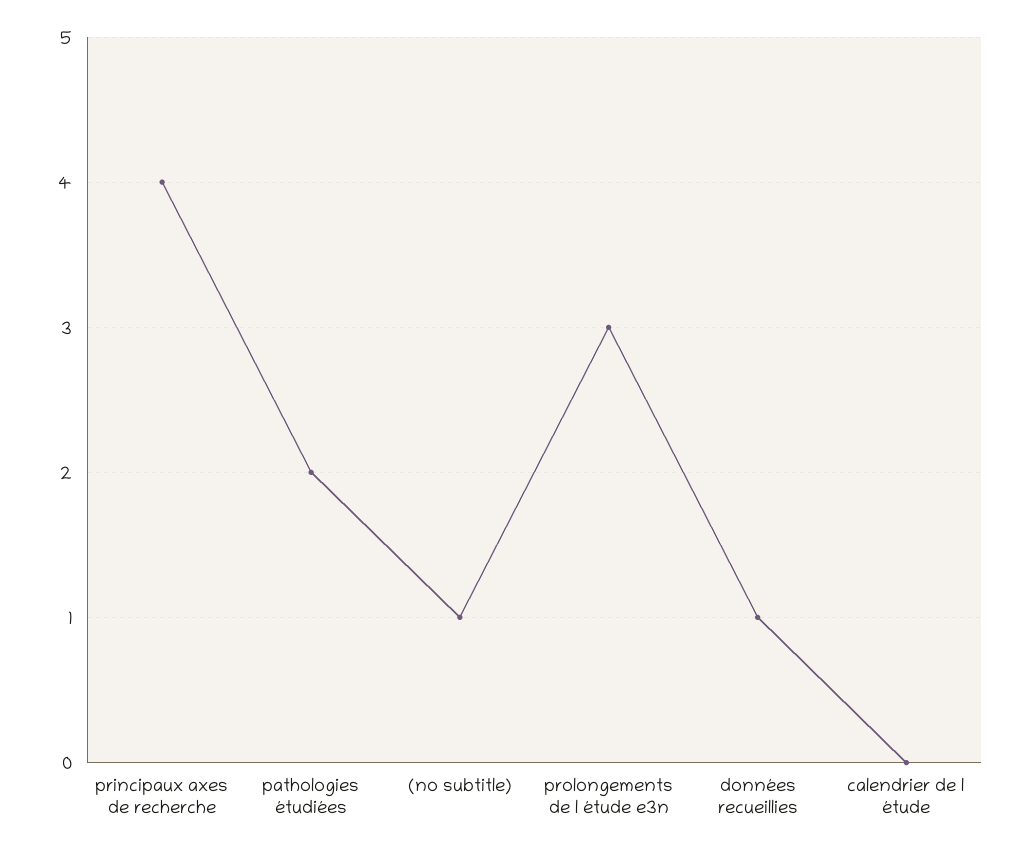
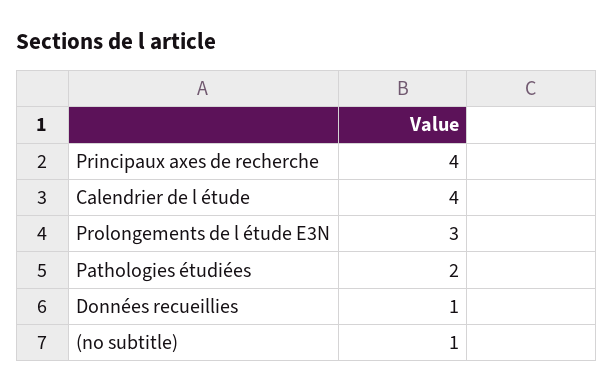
  {
    "principaux axes de recherche": 4,
    "pathologies étudiées": 2,
    "(no subtitle)": 1,
    "prolongements de l étude e3n": 3,
    "données recueillies": 1,
-   "calendrier de l étude": 0
+   "calendrier de l étude": 4
  }

